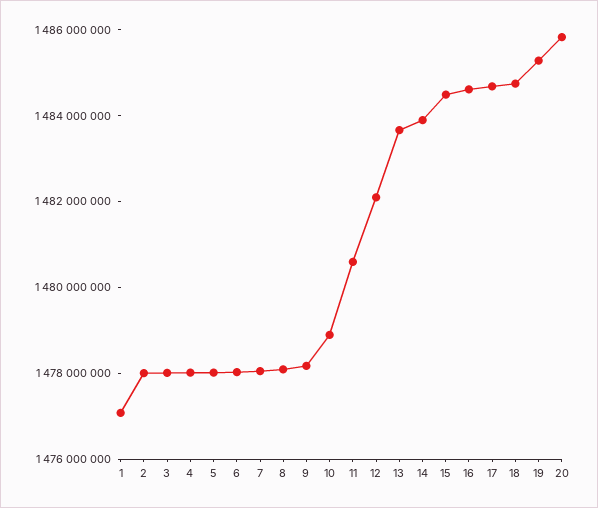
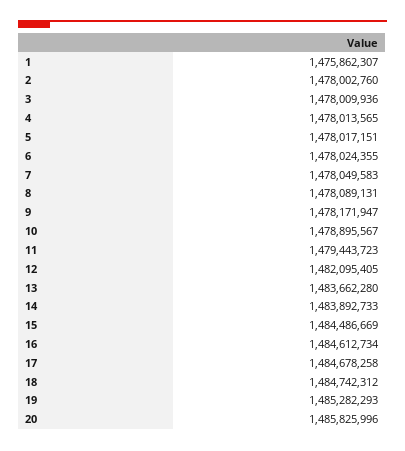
  {
-   "1": 1477000000,
+   "1": 1475862307,
    "2": 1478002760,
    "3": 1478009936,
    "4": 1478013565,
    "5": 1478017151,
    "6": 1478024355,
    "7": 1478049583,
    "8": 1478089131,
    "9": 1478171947,
    "10": 1478895567,
-   "11": 1480500000,
+   "11": 1479443723,
    "12": 1482095405,
    "13": 1483662280,
    "14": 1483892733,
    "15": 1484486669,
    "16": 1484612734,
    "17": 1484678258,
    "18": 1484742312,
    "19": 1485282293,
    "20": 1485825996
  }

